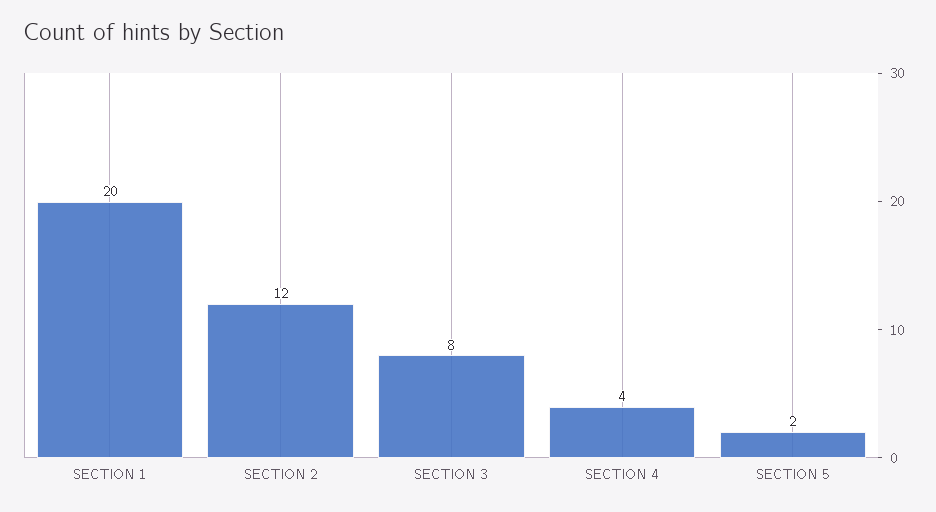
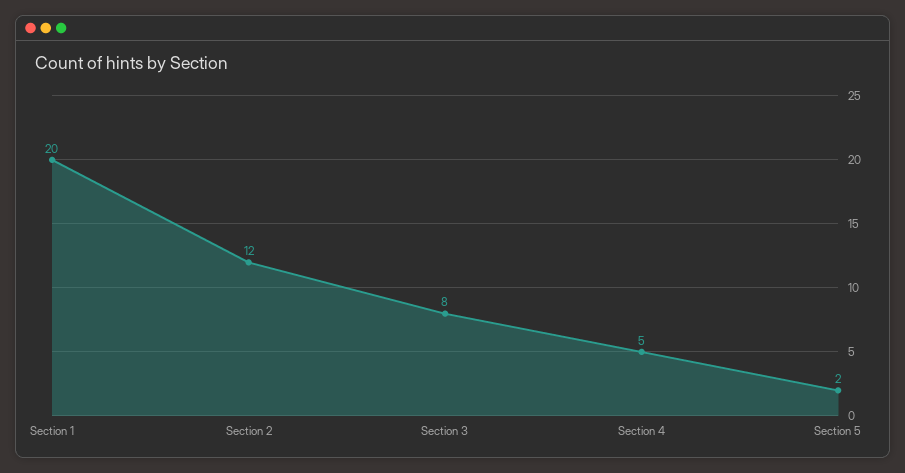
  {
    "SECTION 1": 20,
    "SECTION 2": 12,
    "SECTION 3": 8,
-   "SECTION 4": 4,
+   "SECTION 4": 5,
    "SECTION 5": 2
  }

